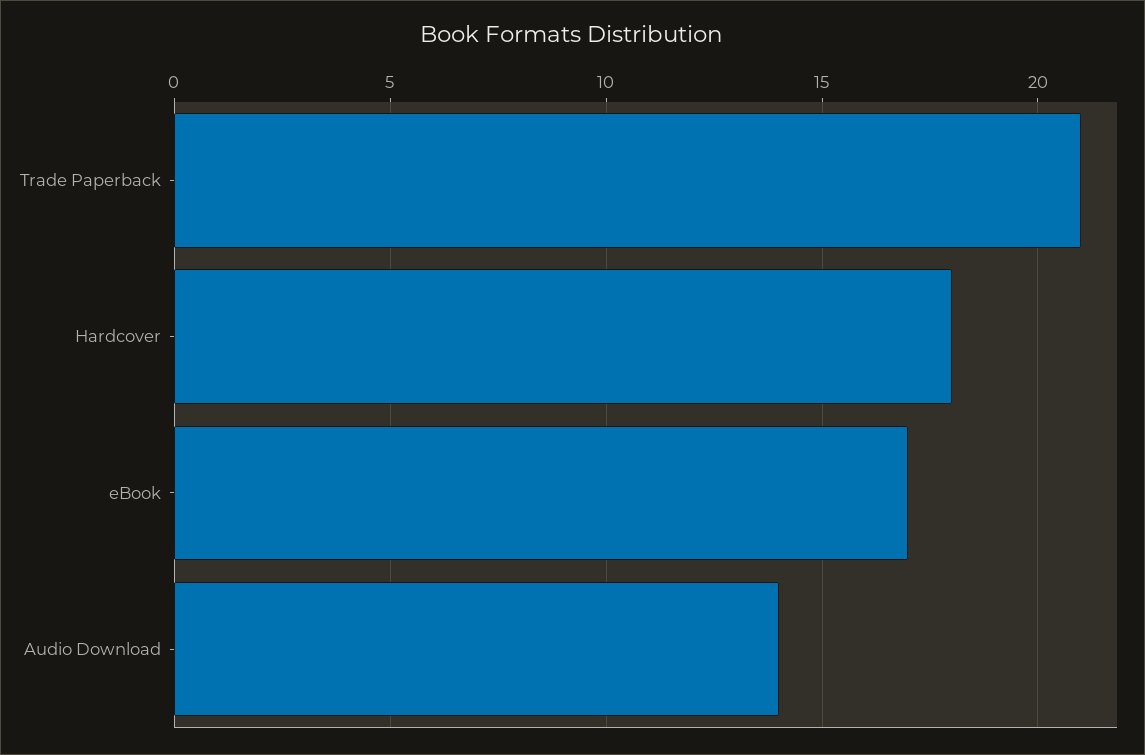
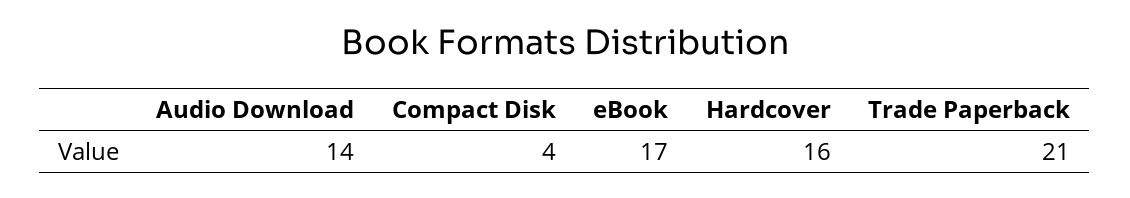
  {
    "Trade Paperback": 21,
-   "Hardcover": 18,
+   "Hardcover": 16,
    "eBook": 17,
-   "Audio Download": 14
+   "Audio Download": 14,
+   "Compact Disk": 4
  }

